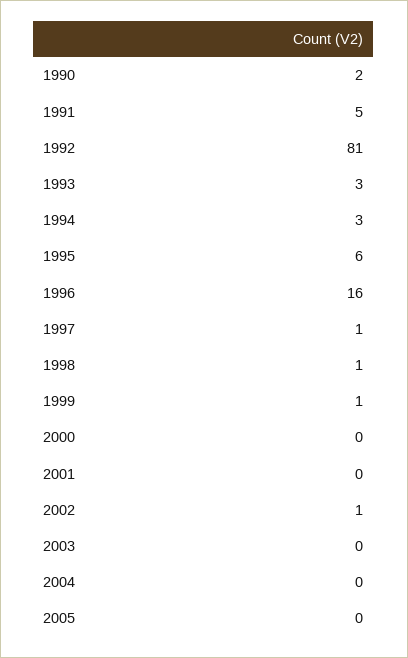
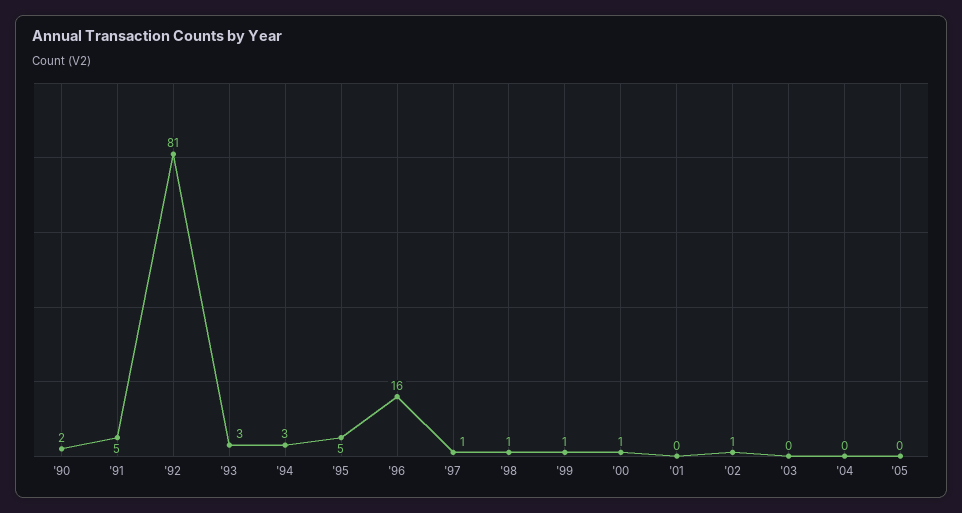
  {
    "1990": 2,
    "1991": 5,
    "1992": 81,
    "1993": 3,
    "1994": 3,
-   "1995": 6,
+   "1995": 5,
    "1996": 16,
    "1997": 1,
    "1998": 1,
    "1999": 1,
-   "2000": 0,
+   "2000": 1,
    "2001": 0,
    "2002": 1,
    "2003": 0,
    "2004": 0,
    "2005": 0
  }

